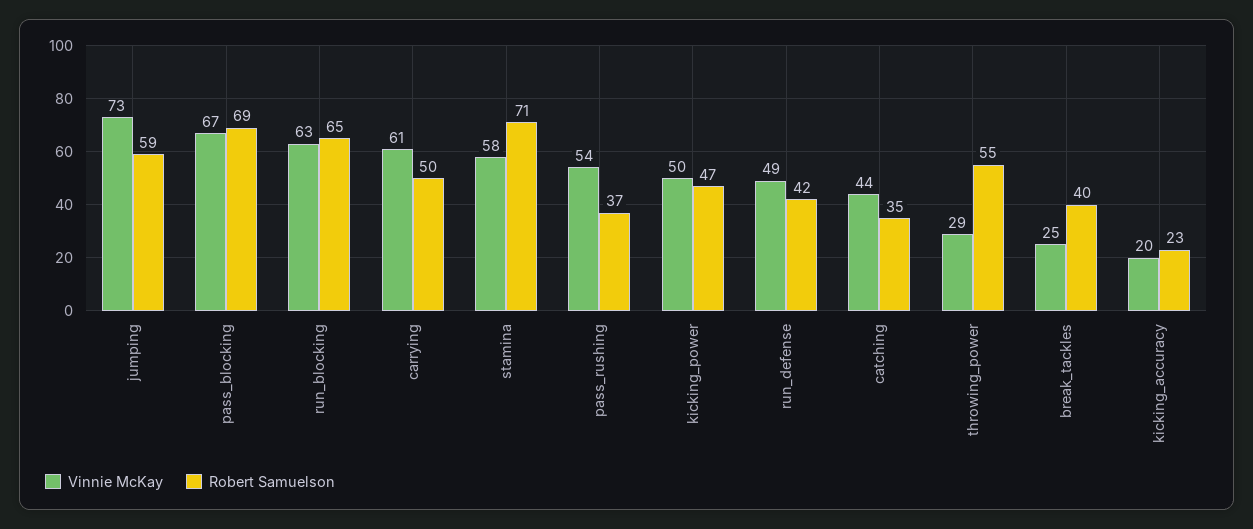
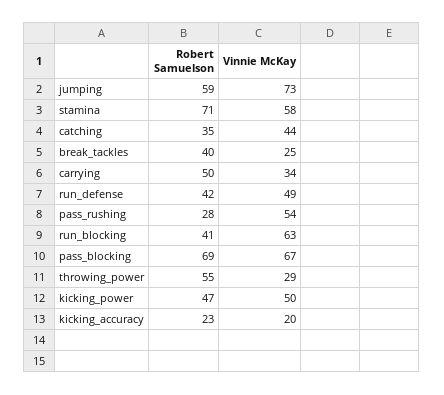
  {
    "Vinnie McKay": {
      "jumping": 73,
      "pass_blocking": 67,
      "run_blocking": 63,
-     "carrying": 61,
+     "carrying": 34,
      "stamina": 58,
      "pass_rushing": 54,
      "kicking_power": 50,
      "run_defense": 49,
      "catching": 44,
      "throwing_power": 29,
      "break_tackles": 25,
      "kicking_accuracy": 20
    },
    "Robert Samuelson": {
      "jumping": 59,
      "pass_blocking": 69,
-     "run_blocking": 65,
+     "run_blocking": 41,
      "carrying": 50,
      "stamina": 71,
-     "pass_rushing": 37,
+     "pass_rushing": 28,
      "kicking_power": 47,
      "run_defense": 42,
      "catching": 35,
      "throwing_power": 55,
      "break_tackles": 40,
      "kicking_accuracy": 23
    }
  }

